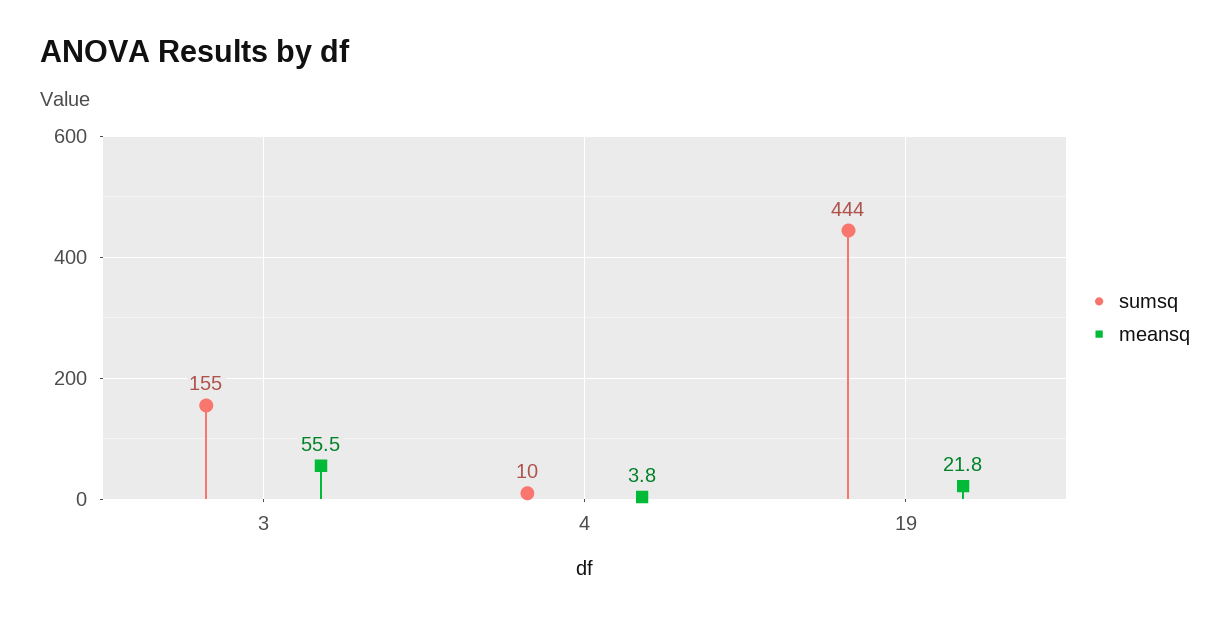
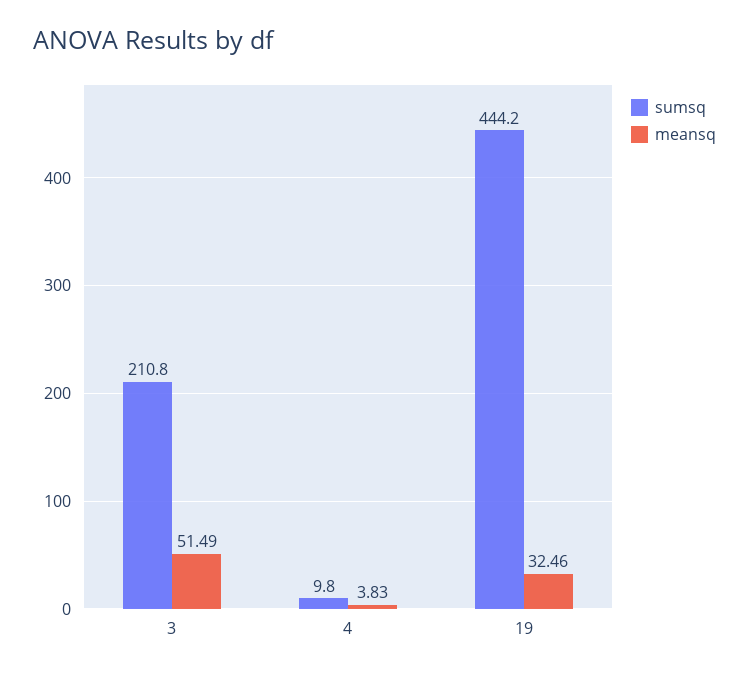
  {
    "sumsq": {
-     "3": 155,
+     "3": 210.8,
      "4": 9.8,
      "19": 444.2
    },
    "meansq": {
-     "3": 55.5,
+     "3": 51.49,
      "4": 3.83,
-     "19": 21.8
+     "19": 32.46
    }
  }

